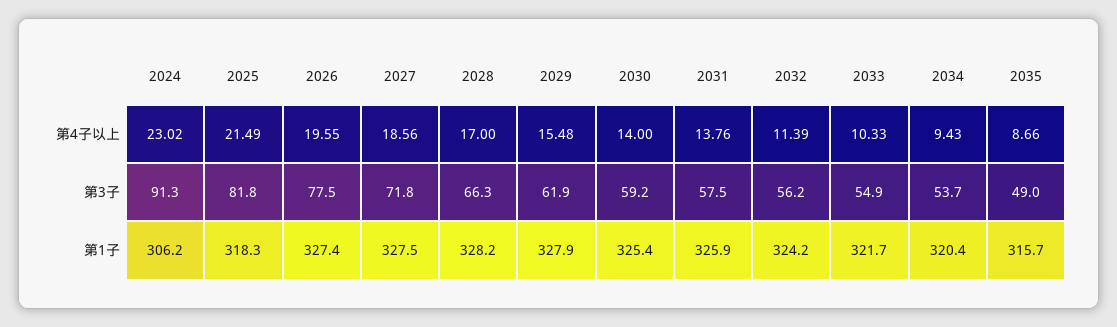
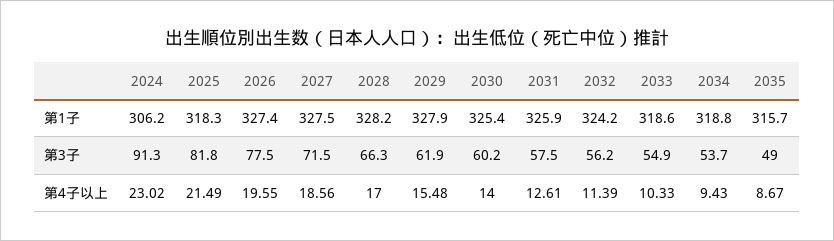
  {
    "2024": {
      "第4子以上": 23.02,
      "第3子": 91.3,
      "第1子": 306.2
    },
    "2025": {
      "第4子以上": 21.49,
      "第3子": 81.8,
      "第1子": 318.3
    },
    "2026": {
      "第4子以上": 19.55,
      "第3子": 77.5,
      "第1子": 327.4
    },
    "2027": {
      "第4子以上": 18.56,
-     "第3子": 71.8,
+     "第3子": 71.5,
      "第1子": 327.5
    },
    "2028": {
      "第4子以上": 17,
      "第3子": 66.3,
      "第1子": 328.2
    },
    "2029": {
      "第4子以上": 15.48,
      "第3子": 61.9,
      "第1子": 327.9
    },
    "2030": {
      "第4子以上": 14,
-     "第3子": 59.2,
+     "第3子": 60.2,
      "第1子": 325.4
    },
    "2031": {
-     "第4子以上": 13.76,
+     "第4子以上": 12.61,
      "第3子": 57.5,
      "第1子": 325.9
    },
    "2032": {
      "第4子以上": 11.39,
      "第3子": 56.2,
      "第1子": 324.2
    },
    "2033": {
      "第4子以上": 10.33,
      "第3子": 54.9,
-     "第1子": 321.7
+     "第1子": 318.6
    },
    "2034": {
      "第4子以上": 9.43,
      "第3子": 53.7,
-     "第1子": 320.4
+     "第1子": 318.8
    },
    "2035": {
-     "第4子以上": 8.66,
+     "第4子以上": 8.67,
      "第3子": 49,
      "第1子": 315.7
    }
  }

